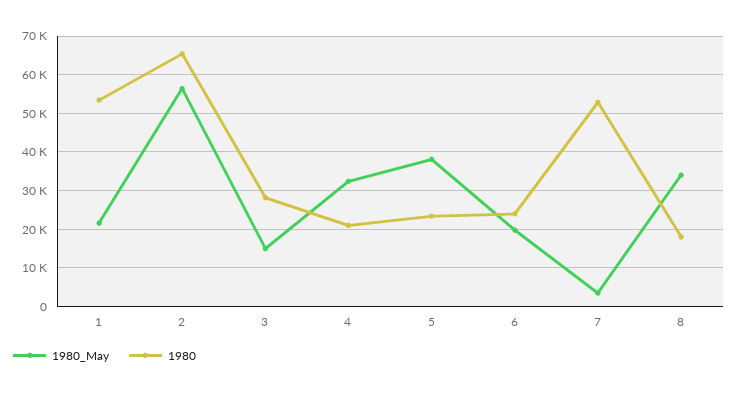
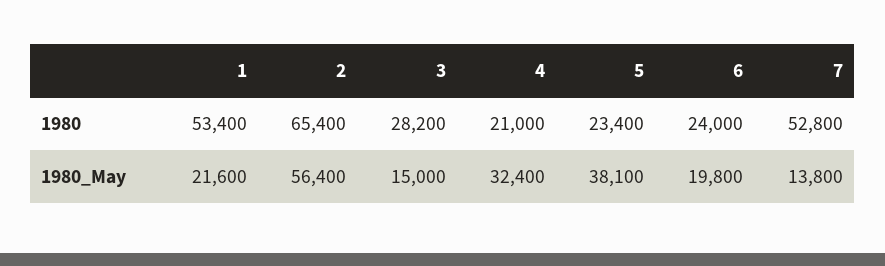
  {
    "1980_May": {
      "1": 21600,
      "2": 56400,
      "3": 15000,
      "4": 32400,
      "5": 38100,
      "6": 19800,
-     "7": 4000,
+     "7": 13800
-     "8": 34000
    },
    "1980": {
      "1": 53400,
      "2": 65400,
      "3": 28200,
      "4": 21000,
      "5": 23400,
      "6": 24000,
-     "7": 52800,
+     "7": 52800
-     "8": 18000
    }
  }

